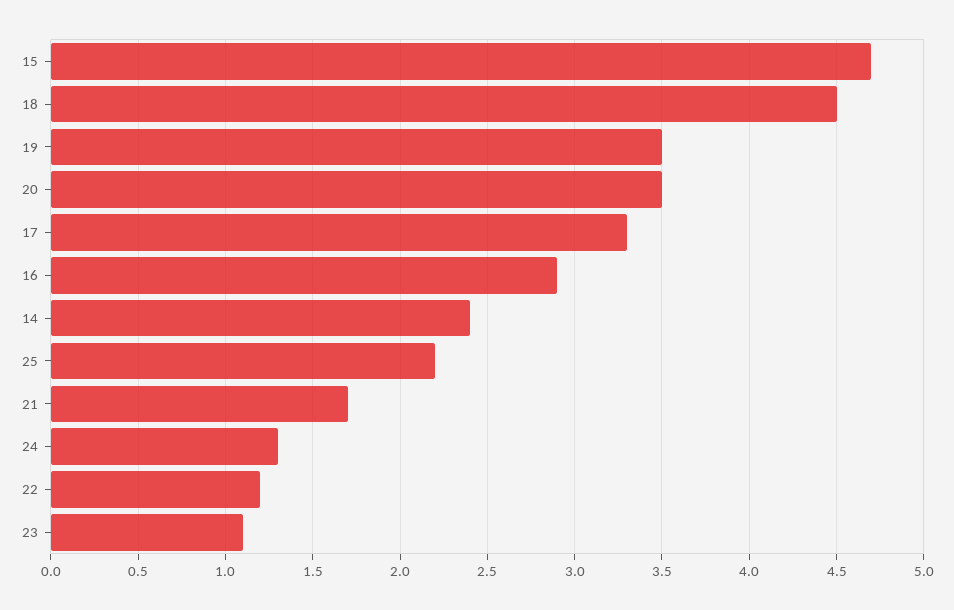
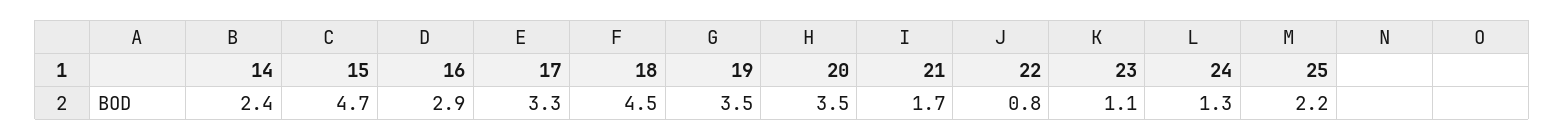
  {
    "15": 4.7,
    "18": 4.5,
    "19": 3.5,
    "20": 3.5,
    "17": 3.3,
    "16": 2.9,
    "14": 2.4,
    "25": 2.2,
    "21": 1.7,
    "24": 1.3,
-   "22": 1.2,
+   "22": 0.8,
    "23": 1.1
  }

